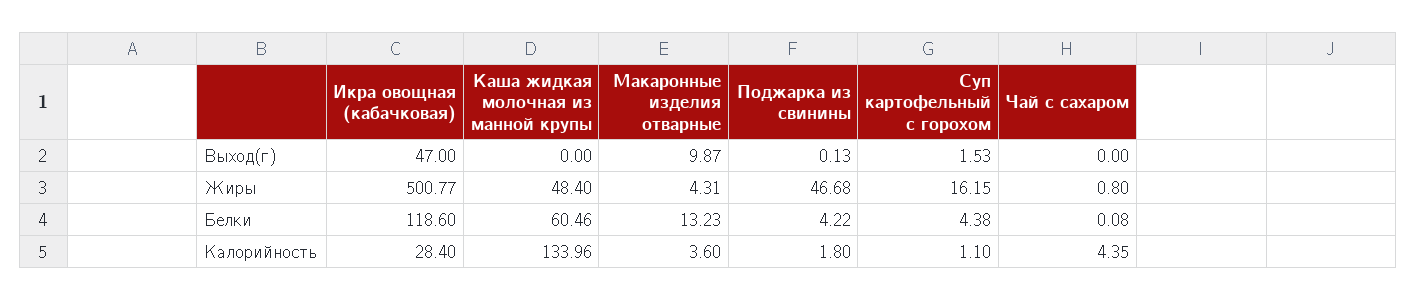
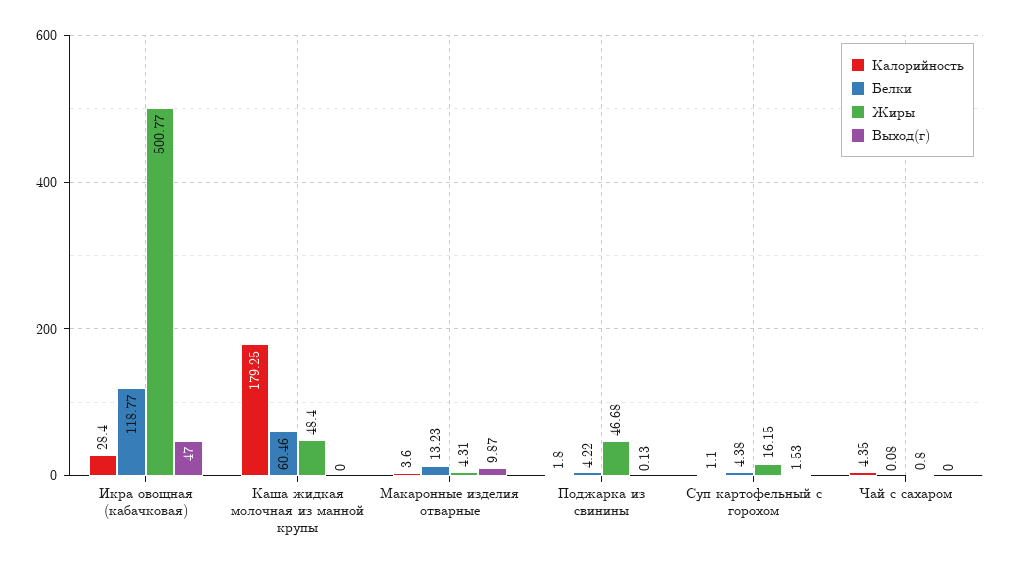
  {
    "Выход(г)": {
      "Икра овощная (кабачковая)": 47,
      "Каша жидкая молочная из манной крупы": 0,
      "Макаронные изделия отварные": 9.87,
      "Поджарка из свинины": 0.13,
      "Суп картофельный с горохом": 1.53,
      "Чай с сахаром": 0
    },
    "Жиры": {
      "Икра овощная (кабачковая)": 500.77,
      "Каша жидкая молочная из манной крупы": 48.4,
      "Макаронные изделия отварные": 4.31,
      "Поджарка из свинины": 46.68,
      "Суп картофельный с горохом": 16.15,
      "Чай с сахаром": 0.8
    },
    "Белки": {
-     "Икра овощная (кабачковая)": 118.6,
+     "Икра овощная (кабачковая)": 118.77,
      "Каша жидкая молочная из манной крупы": 60.46,
      "Макаронные изделия отварные": 13.23,
      "Поджарка из свинины": 4.22,
      "Суп картофельный с горохом": 4.38,
      "Чай с сахаром": 0.08
    },
    "Калорийность": {
      "Икра овощная (кабачковая)": 28.4,
-     "Каша жидкая молочная из манной крупы": 133.96,
+     "Каша жидкая молочная из манной крупы": 179.25,
      "Макаронные изделия отварные": 3.6,
      "Поджарка из свинины": 1.8,
      "Суп картофельный с горохом": 1.1,
      "Чай с сахаром": 4.35
    }
  }

